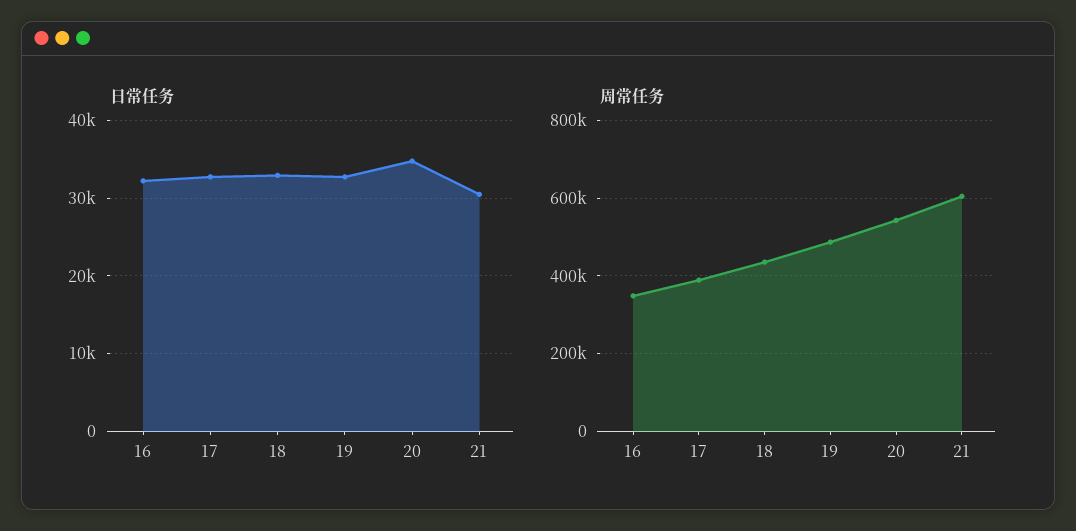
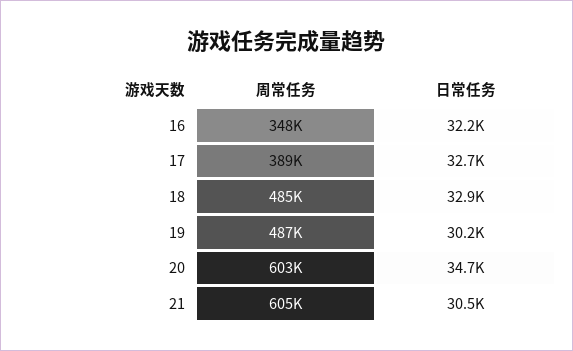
  {
    "日常任务": {
      "16": 32200,
      "17": 32700,
      "18": 32900,
-     "19": 33000,
+     "19": 30200,
      "20": 34700,
      "21": 30500
    },
    "周常任务": {
      "16": 348000,
      "17": 389000,
-     "18": 440000,
+     "18": 485000,
      "19": 487000,
-     "20": 540000,
+     "20": 603000,
      "21": 605000
    }
  }

